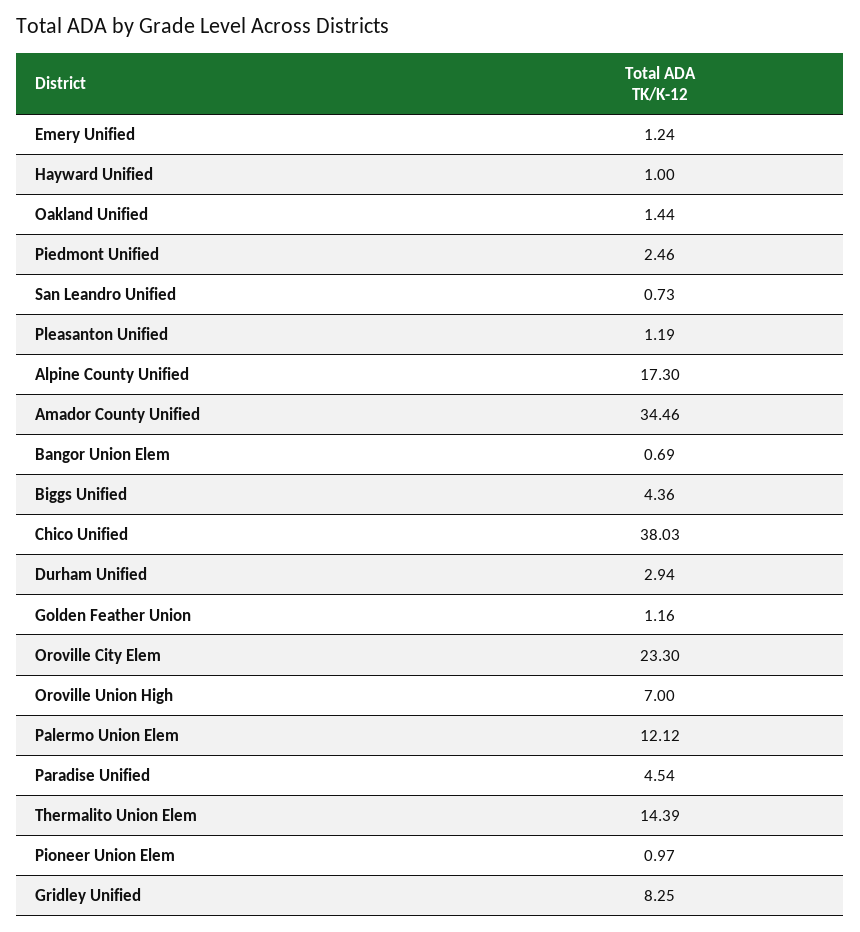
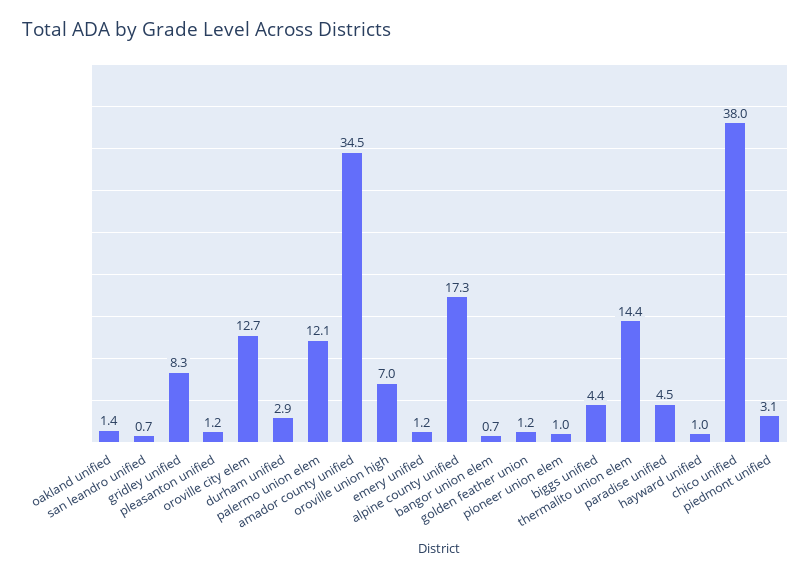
  {
    "Emery Unified": 1.24,
    "Hayward Unified": 1,
    "Oakland Unified": 1.44,
-   "Piedmont Unified": 2.46,
+   "Piedmont Unified": 3.1,
    "San Leandro Unified": 0.73,
    "Pleasanton Unified": 1.19,
    "Alpine County Unified": 17.3,
    "Amador County Unified": 34.46,
    "Bangor Union Elem": 0.69,
    "Biggs Unified": 4.36,
    "Chico Unified": 38.03,
    "Durham Unified": 2.94,
    "Golden Feather Union": 1.16,
-   "Oroville City Elem": 23.3,
+   "Oroville City Elem": 12.7,
    "Oroville Union High": 7,
    "Palermo Union Elem": 12.12,
    "Paradise Unified": 4.54,
    "Thermalito Union Elem": 14.39,
    "Pioneer Union Elem": 0.97,
    "Gridley Unified": 8.25
  }

